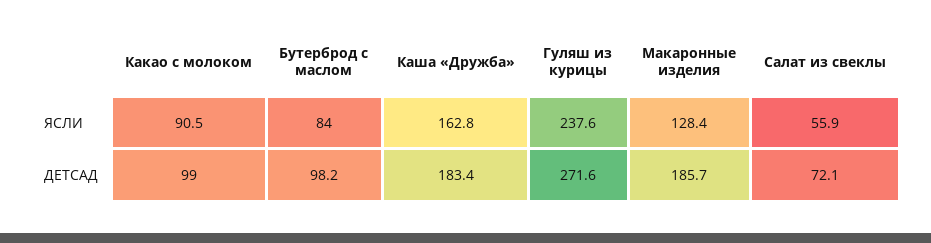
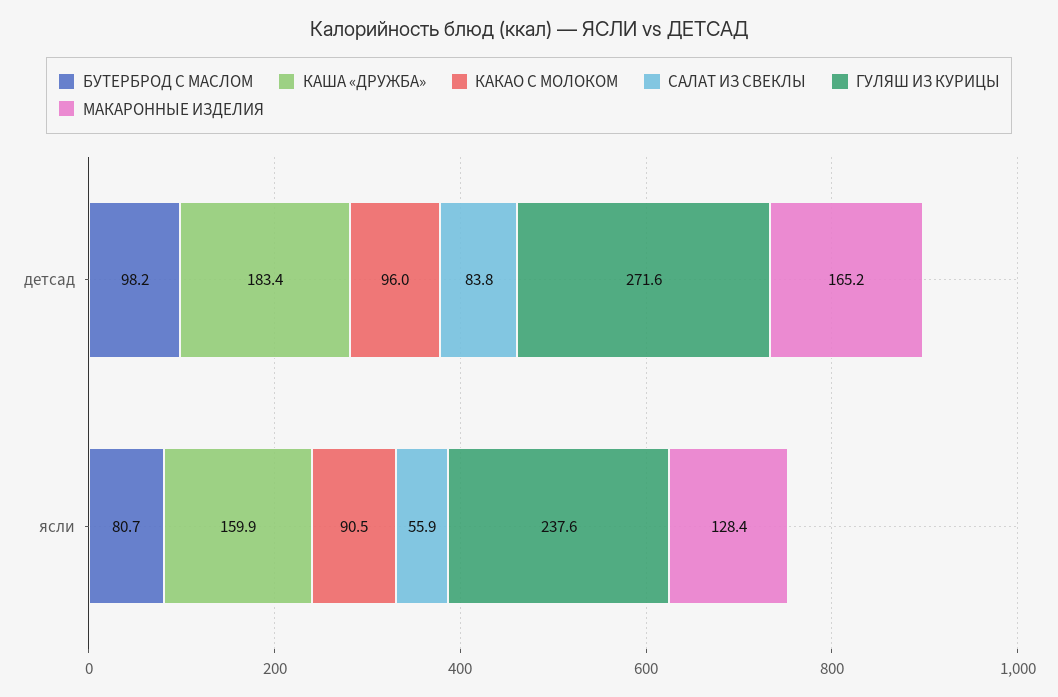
  {
    "Какао с молоком": {
      "ЯСЛИ": 90.5,
-     "ДЕТСАД": 99
+     "ДЕТСАД": 96
    },
    "Бутерброд с маслом": {
-     "ЯСЛИ": 84,
+     "ЯСЛИ": 80.7,
      "ДЕТСАД": 98.2
    },
    "Каша «Дружба»": {
-     "ЯСЛИ": 162.8,
+     "ЯСЛИ": 159.9,
      "ДЕТСАД": 183.4
    },
    "Гуляш из курицы": {
      "ЯСЛИ": 237.6,
      "ДЕТСАД": 271.6
    },
    "Макаронные изделия": {
      "ЯСЛИ": 128.4,
-     "ДЕТСАД": 185.7
+     "ДЕТСАД": 165.2
    },
    "Салат из свеклы": {
      "ЯСЛИ": 55.9,
-     "ДЕТСАД": 72.1
+     "ДЕТСАД": 83.8
    }
  }

